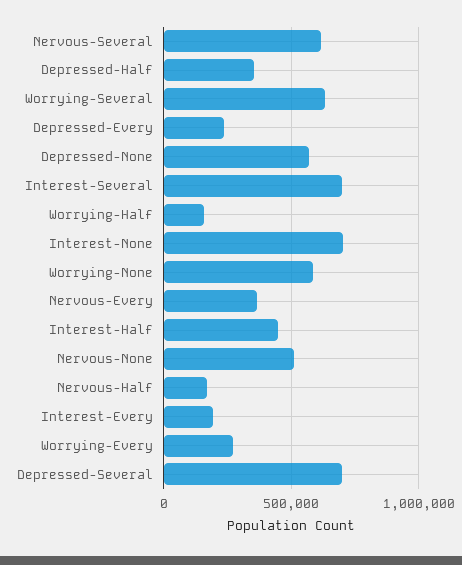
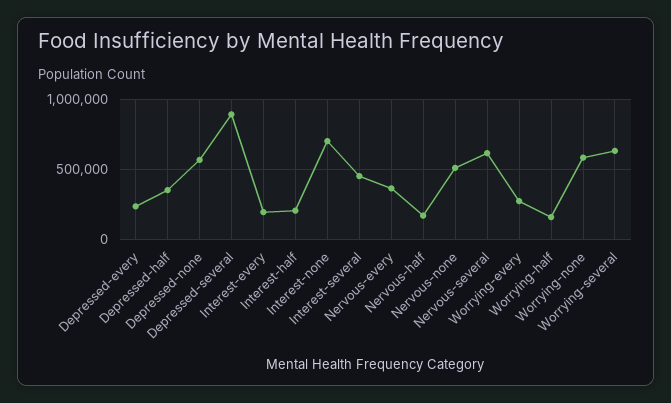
  {
    "Nervous-Several": 600000,
    "Depressed-Half": 350000,
    "Worrying-Several": 650000,
    "Depressed-Every": 250000,
    "Depressed-None": 550000,
-   "Interest-Several": 700000,
+   "Interest-Several": 450000,
    "Worrying-Half": 150000,
    "Interest-None": 700000,
    "Worrying-None": 600000,
    "Nervous-Every": 350000,
-   "Interest-Half": 450000,
+   "Interest-Half": 200000,
    "Nervous-None": 500000,
    "Nervous-Half": 150000,
    "Interest-Every": 200000,
    "Worrying-Every": 250000,
-   "Depressed-Several": 700000
+   "Depressed-Several": 900000
  }

